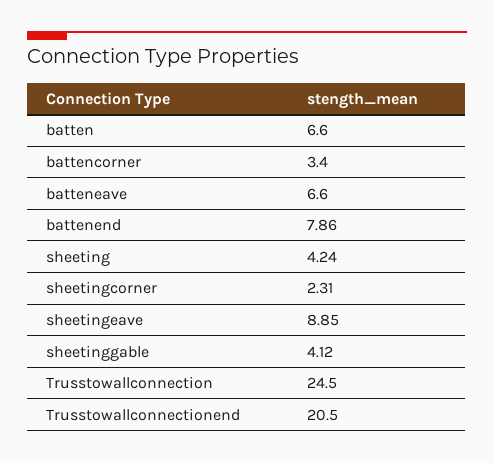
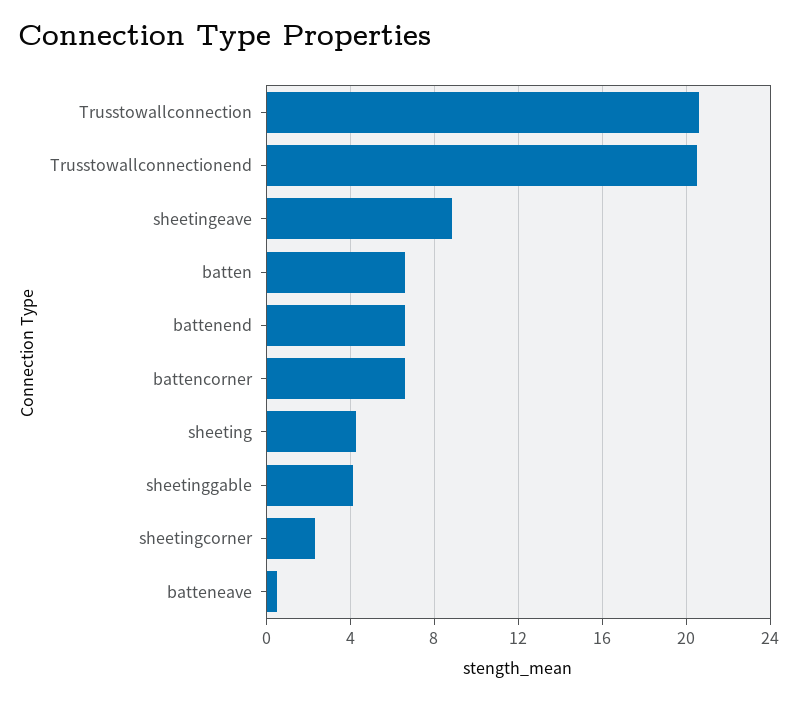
  {
    "batten": 6.6,
-   "battencorner": 3.4,
+   "battencorner": 6.5,
-   "batteneave": 6.6,
+   "batteneave": 0.5,
-   "battenend": 7.86,
+   "battenend": 6.5,
    "sheeting": 4.24,
    "sheetingcorner": 2.31,
    "sheetingeave": 8.85,
    "sheetinggable": 4.12,
-   "Trusstowallconnection": 24.5,
+   "Trusstowallconnection": 20.5,
    "Trusstowallconnectionend": 20.5
  }

